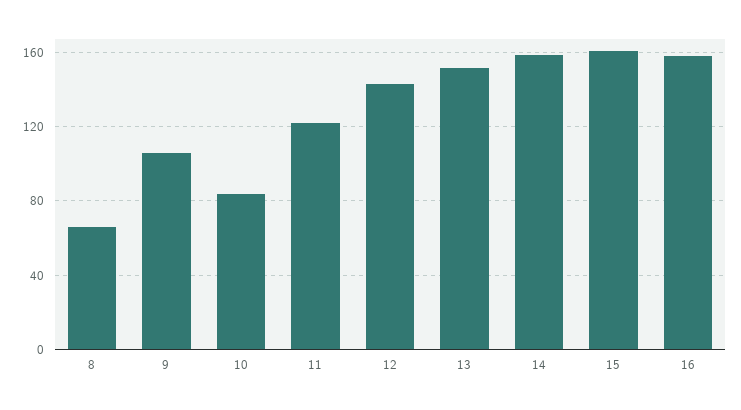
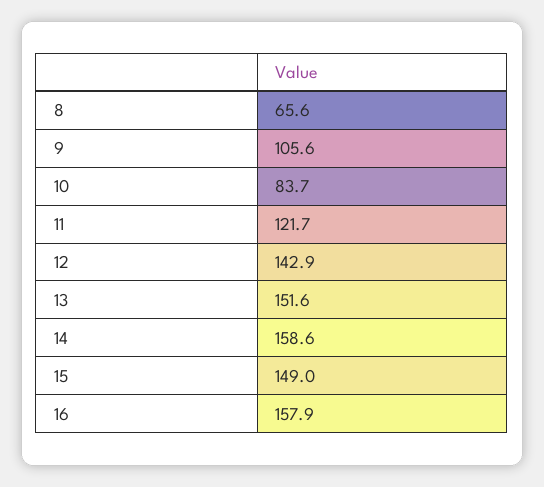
  {
    "8": 65.6,
    "9": 105.6,
    "10": 83.7,
    "11": 121.7,
    "12": 142.9,
    "13": 151.6,
    "14": 158.6,
-   "15": 160,
+   "15": 149,
    "16": 157.9
  }

